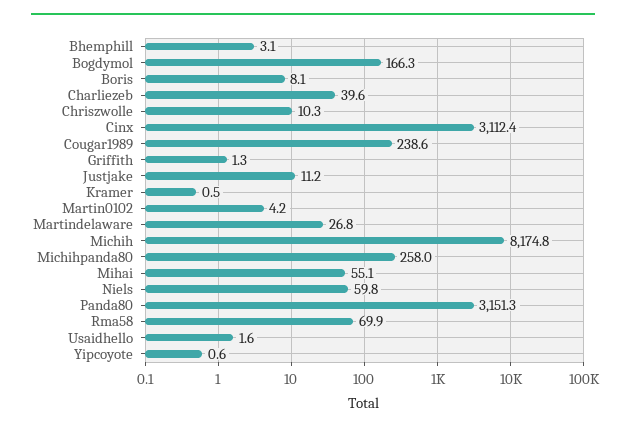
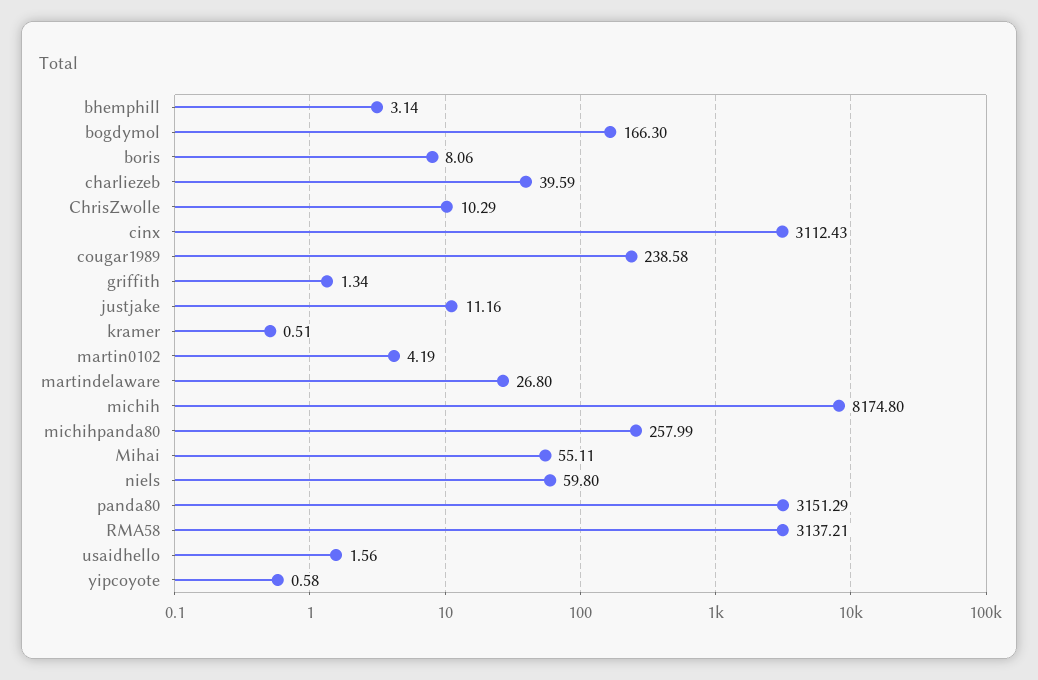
  {
    "Bhemphill": 3.14,
    "Bogdymol": 166.3,
    "Boris": 8.06,
    "Charliezeb": 39.59,
    "Chriszwolle": 10.29,
    "Cinx": 3112.43,
    "Cougar1989": 238.58,
    "Griffith": 1.34,
    "Justjake": 11.16,
    "Kramer": 0.51,
    "Martin0102": 4.19,
    "Martindelaware": 26.8,
    "Michih": 8174.8,
    "Michihpanda80": 257.99,
    "Mihai": 55.11,
    "Niels": 59.8,
    "Panda80": 3151.29,
-   "Rma58": 69.9,
+   "Rma58": 3137.21,
    "Usaidhello": 1.56,
    "Yipcoyote": 0.58
  }

